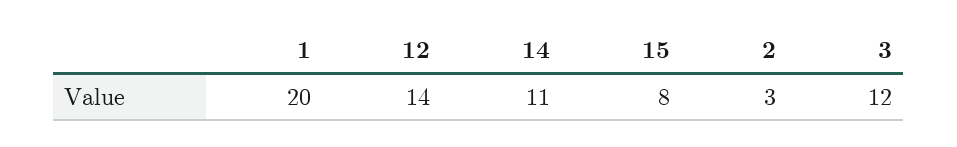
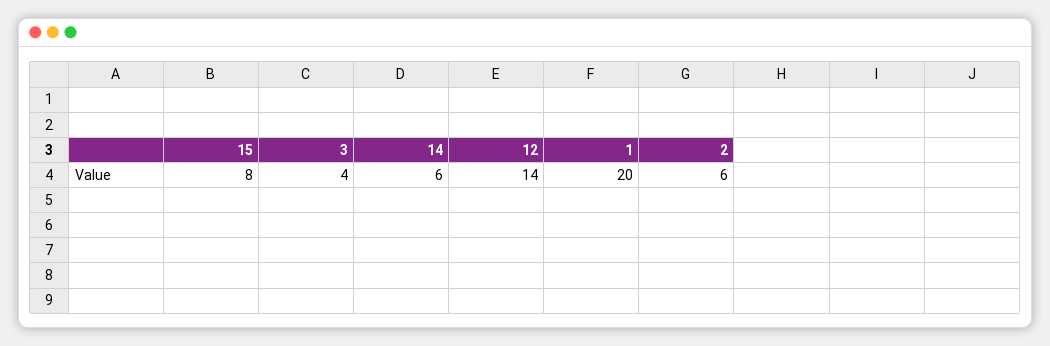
  {
    "1": 20,
    "12": 14,
-   "14": 11,
+   "14": 6,
    "15": 8,
-   "2": 3,
+   "2": 6,
-   "3": 12
+   "3": 4
  }

